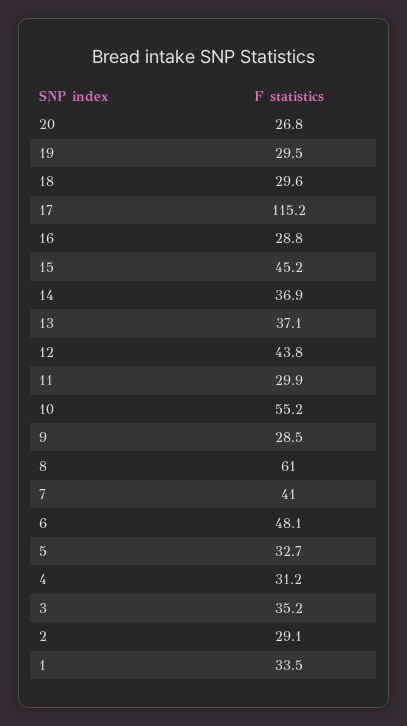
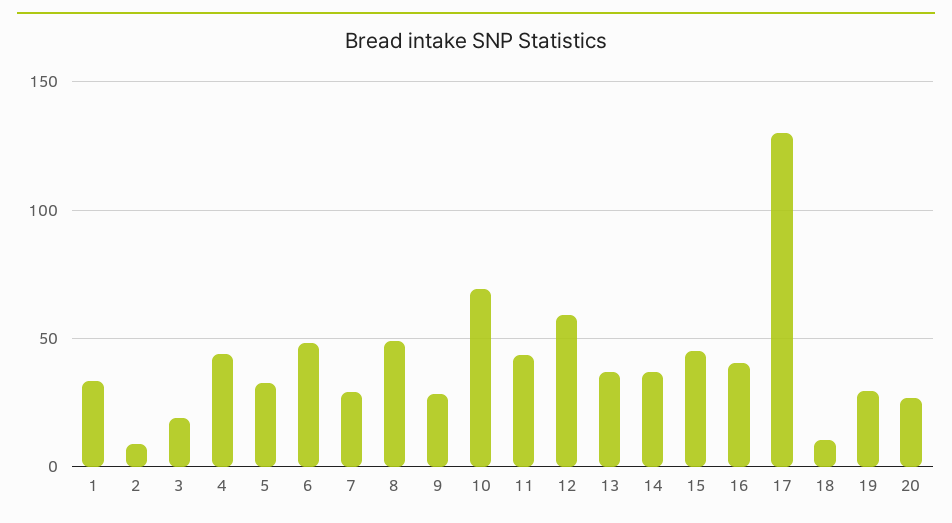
  {
    "20": 26.8,
    "19": 29.5,
-   "18": 29.6,
+   "18": 10,
-   "17": 115.2,
+   "17": 130,
-   "16": 28.8,
+   "16": 40,
    "15": 45.2,
    "14": 36.9,
    "13": 37.1,
-   "12": 43.8,
+   "12": 60,
-   "11": 29.9,
+   "11": 45,
-   "10": 55.2,
+   "10": 70,
    "9": 28.5,
-   "8": 61,
+   "8": 50,
-   "7": 41,
+   "7": 30,
    "6": 48.1,
    "5": 32.7,
-   "4": 31.2,
+   "4": 45,
-   "3": 35.2,
+   "3": 20,
-   "2": 29.1,
+   "2": 10,
    "1": 33.5
  }

